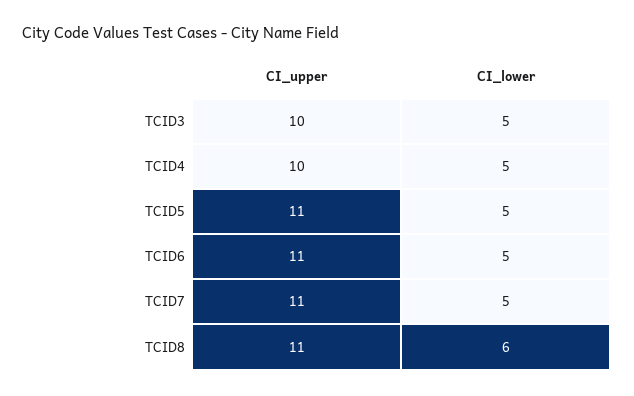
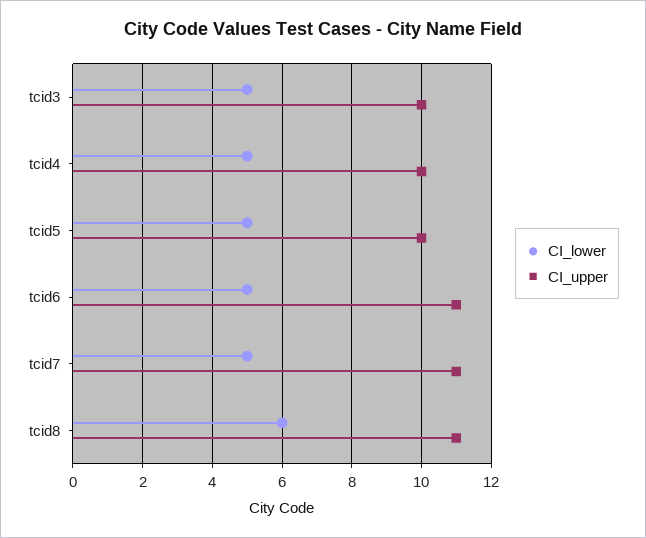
  {
    "CI_upper": {
      "TCID3": 10,
      "TCID4": 10,
-     "TCID5": 11,
+     "TCID5": 10,
      "TCID6": 11,
      "TCID7": 11,
      "TCID8": 11
    },
    "CI_lower": {
      "TCID3": 5,
      "TCID4": 5,
      "TCID5": 5,
      "TCID6": 5,
      "TCID7": 5,
      "TCID8": 6
    }
  }

